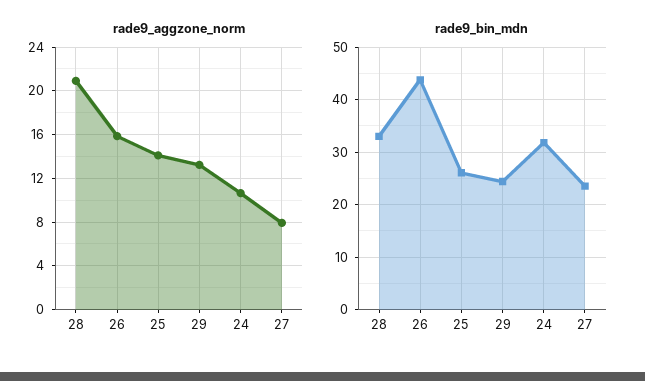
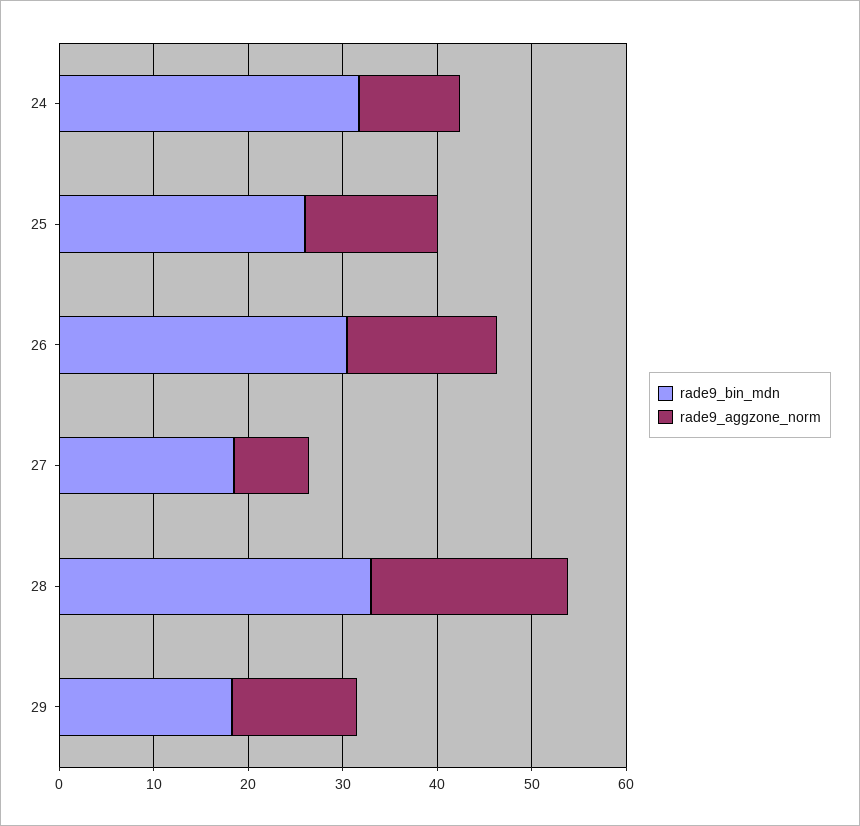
  {
    "rade9_aggzone_norm": {
      "28": 21,
      "26": 16,
      "25": 14,
      "29": 13,
      "24": 11,
      "27": 8
    },
    "rade9_bin_mdn": {
      "28": 32,
-     "26": 44,
+     "26": 30,
      "25": 26,
-     "29": 24,
+     "29": 18,
      "24": 32,
-     "27": 24
+     "27": 18
    }
  }

